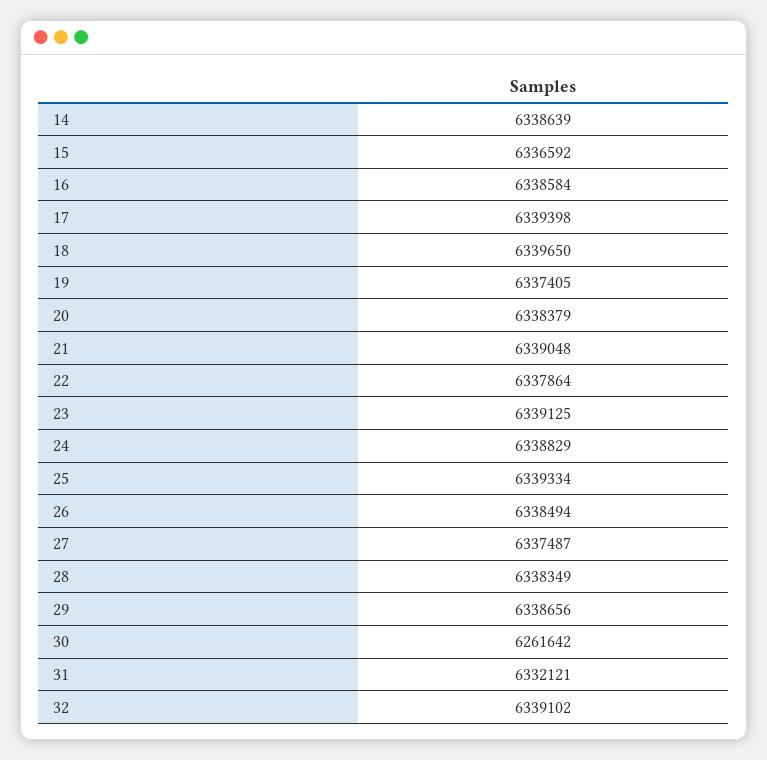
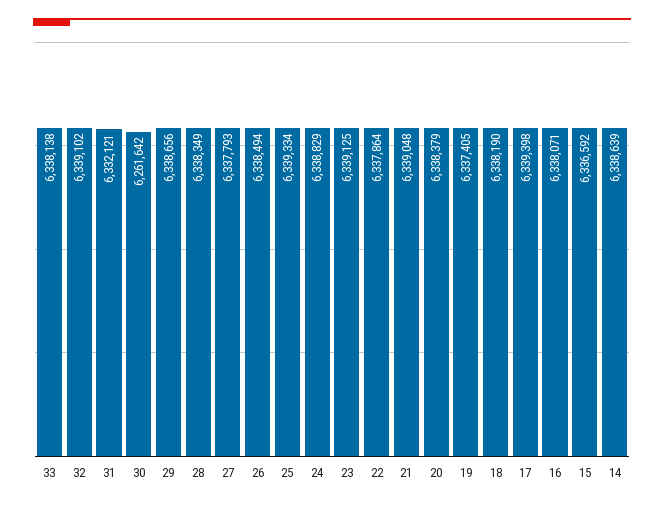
  {
    "14": 6338639,
    "15": 6336592,
-   "16": 6338584,
+   "16": 6338071,
    "17": 6339398,
-   "18": 6339650,
+   "18": 6338190,
    "19": 6337405,
    "20": 6338379,
    "21": 6339048,
    "22": 6337864,
    "23": 6339125,
    "24": 6338829,
    "25": 6339334,
    "26": 6338494,
-   "27": 6337487,
+   "27": 6337793,
    "28": 6338349,
    "29": 6338656,
    "30": 6261642,
    "31": 6332121,
-   "32": 6339102
+   "32": 6339102,
+   "33": 6338138
  }

